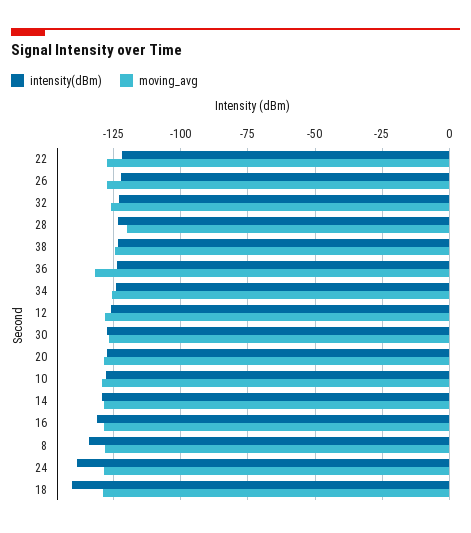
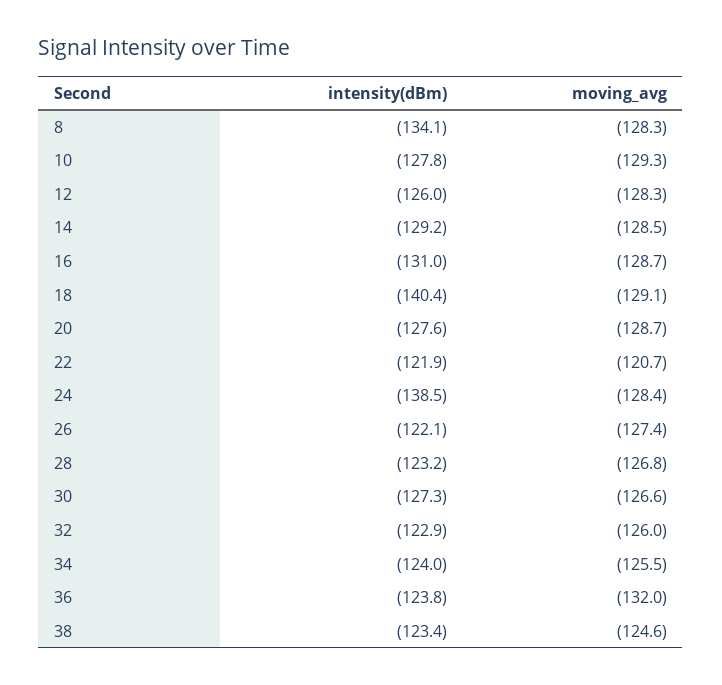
  {
    "intensity(dBm)": {
      "22": -121.9,
      "26": -122.1,
      "32": -122.9,
      "28": -123.2,
      "38": -123.4,
      "36": -123.8,
      "34": -124,
      "12": -126,
      "30": -127.3,
      "20": -127.6,
      "10": -127.8,
      "14": -129.2,
      "16": -131,
      "8": -134.1,
      "24": -138.5,
      "18": -140.4
    },
    "moving_avg": {
-     "22": -127.5,
+     "22": -120.7,
      "26": -127.4,
      "32": -126,
-     "28": -120,
+     "28": -126.8,
      "38": -124.6,
      "36": -132,
      "34": -125.5,
      "12": -128.3,
      "30": -126.6,
      "20": -128.7,
      "10": -129.3,
      "14": -128.5,
      "16": -128.7,
      "8": -128.3,
      "24": -128.4,
      "18": -129.1
    }
  }

